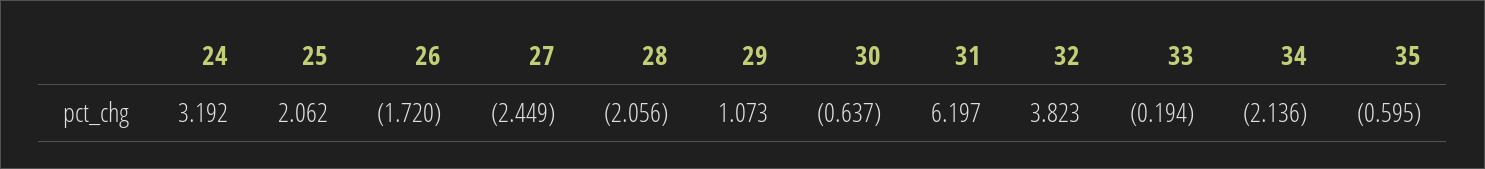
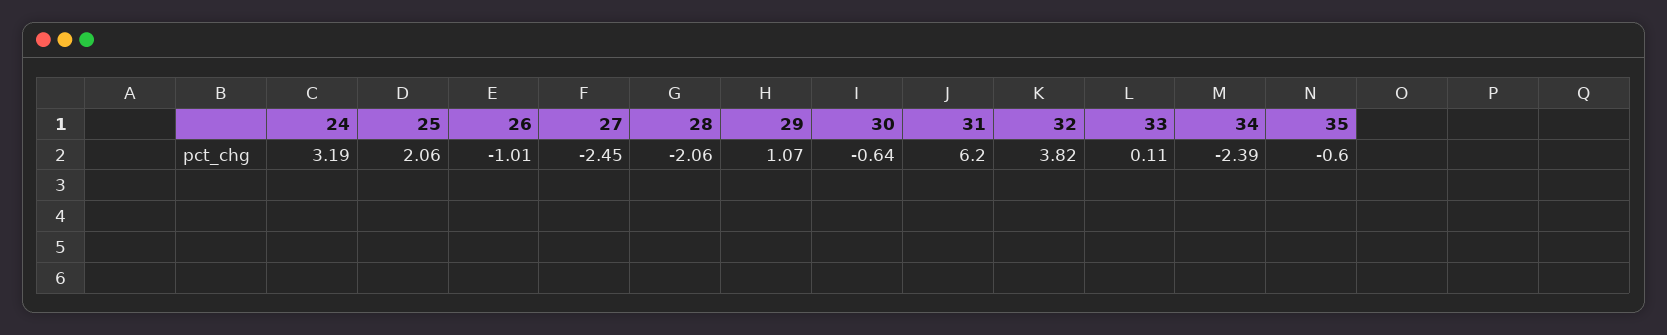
  {
    "24": 3.192,
    "25": 2.062,
-   "26": -1.72,
+   "26": -1.01,
    "27": -2.449,
    "28": -2.056,
    "29": 1.073,
    "30": -0.637,
    "31": 6.197,
    "32": 3.823,
-   "33": -0.194,
+   "33": 0.11,
-   "34": -2.136,
+   "34": -2.39,
    "35": -0.595
  }

